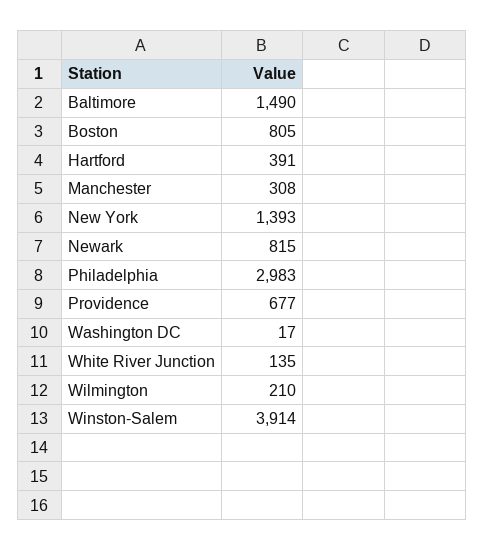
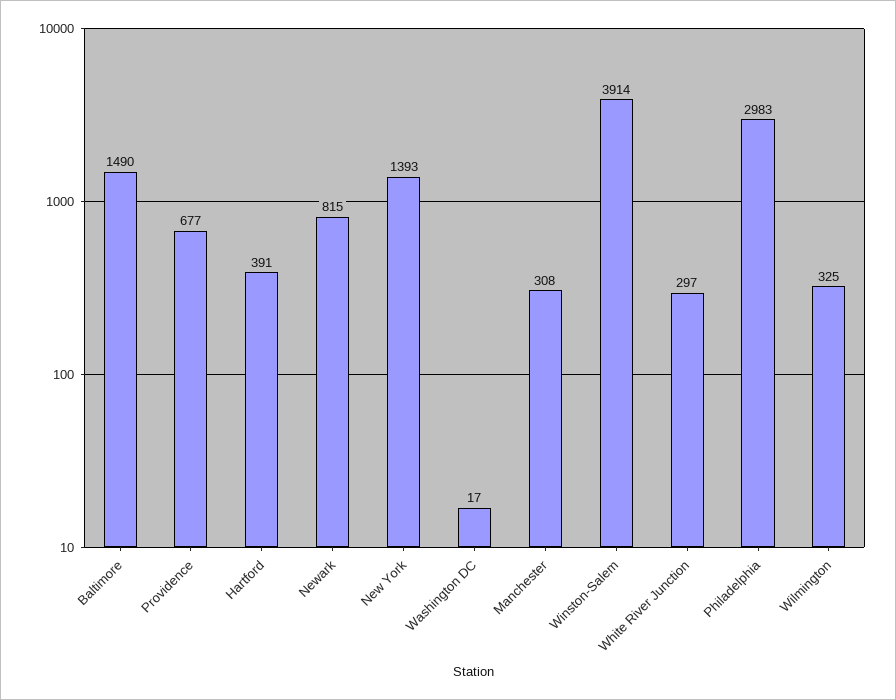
  {
    "Baltimore": 1490,
-   "Boston": 805,
    "Hartford": 391,
    "Manchester": 308,
    "New York": 1393,
    "Newark": 815,
    "Philadelphia": 2983,
    "Providence": 677,
    "Washington DC": 17,
-   "White River Junction": 135,
+   "White River Junction": 297,
-   "Wilmington": 210,
+   "Wilmington": 325,
    "Winston-Salem": 3914
  }

